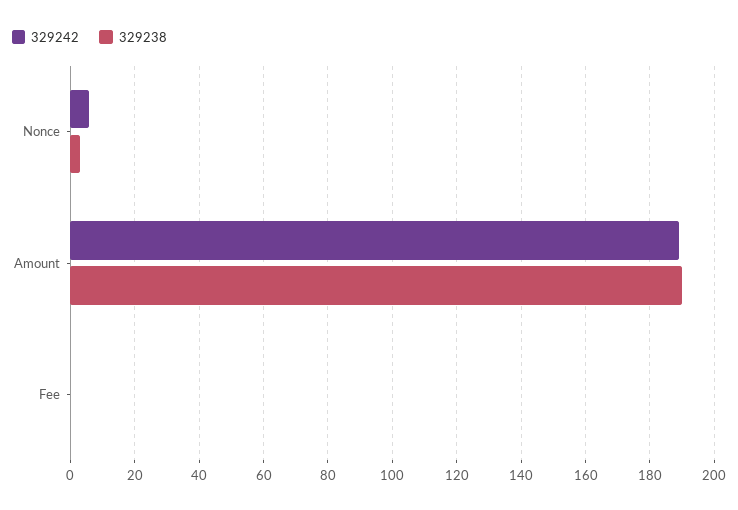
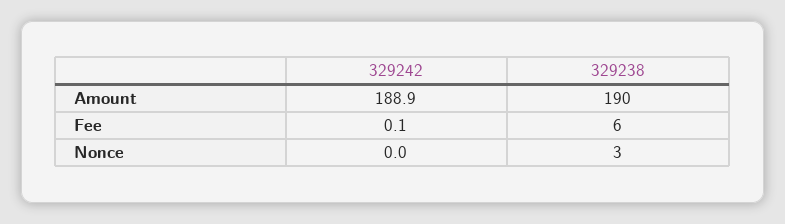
  {
    "329242": {
-     "Nonce": 6,
+     "Nonce": 0,
      "Amount": 188.9,
      "Fee": 0.1
    },
    "329238": {
      "Nonce": 3,
      "Amount": 190,
-     "Fee": 0
+     "Fee": 6
    }
  }

